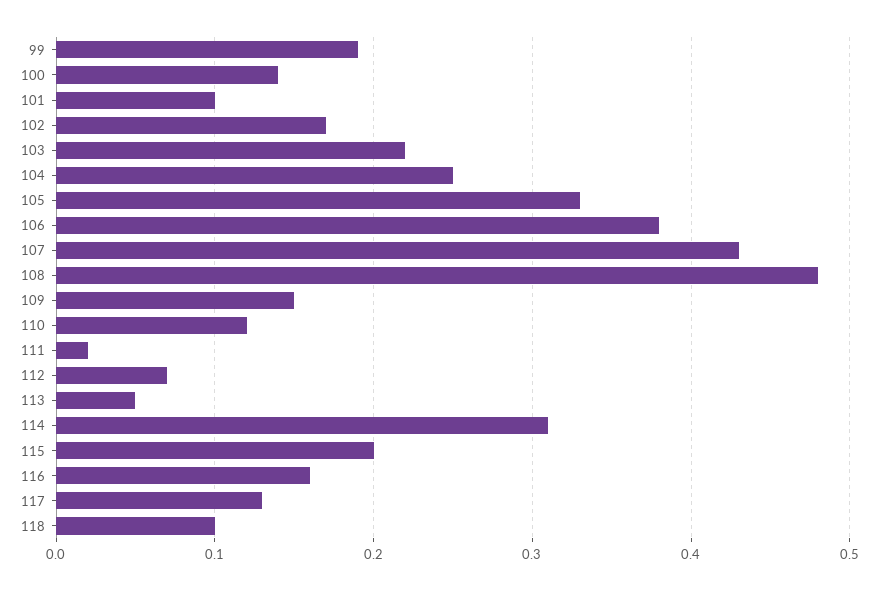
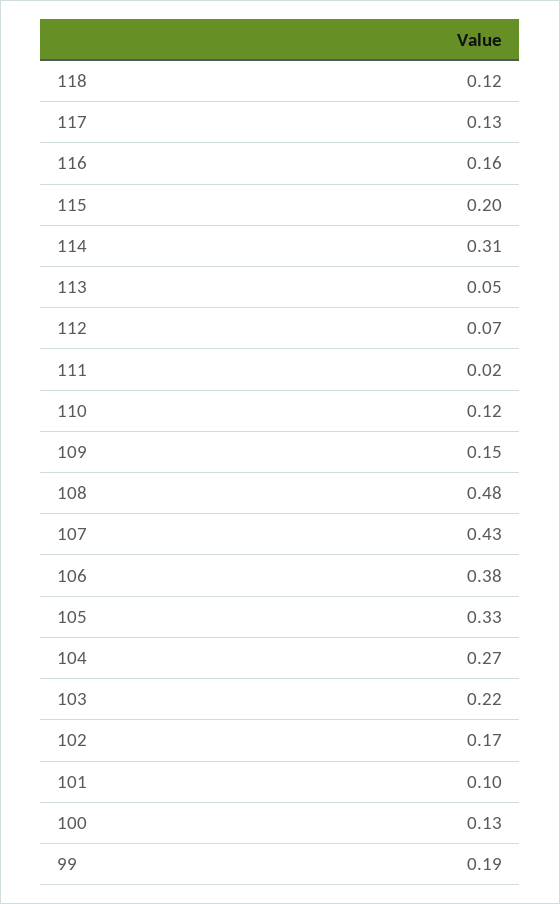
  {
    "99": 0.19,
-   "100": 0.14,
+   "100": 0.13,
    "101": 0.1,
    "102": 0.17,
    "103": 0.22,
-   "104": 0.25,
+   "104": 0.27,
    "105": 0.33,
    "106": 0.38,
    "107": 0.43,
    "108": 0.48,
    "109": 0.15,
    "110": 0.12,
    "111": 0.02,
    "112": 0.07,
    "113": 0.05,
    "114": 0.31,
    "115": 0.2,
    "116": 0.16,
    "117": 0.13,
-   "118": 0.1
+   "118": 0.12
  }

